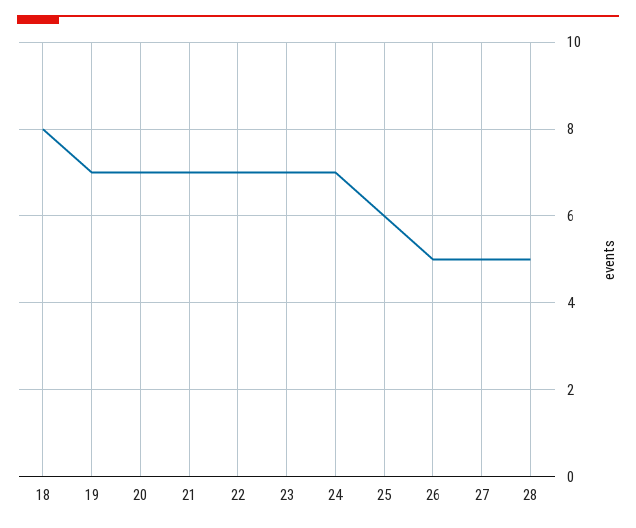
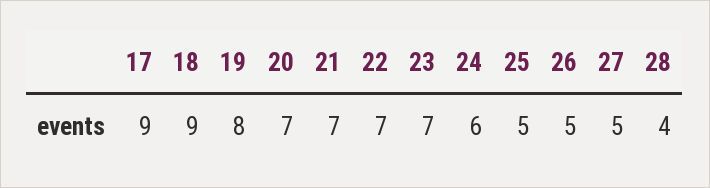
  {
-   "18": 8,
+   "18": 9,
-   "19": 7,
+   "19": 8,
    "20": 7,
    "21": 7,
    "22": 7,
    "23": 7,
-   "24": 7,
+   "24": 6,
-   "25": 6,
+   "25": 5,
    "26": 5,
    "27": 5,
-   "28": 5
+   "28": 4,
+   "17": 9
  }

